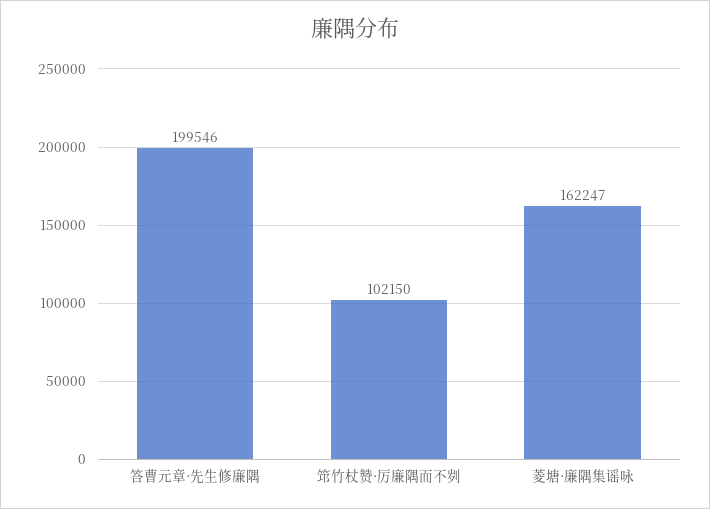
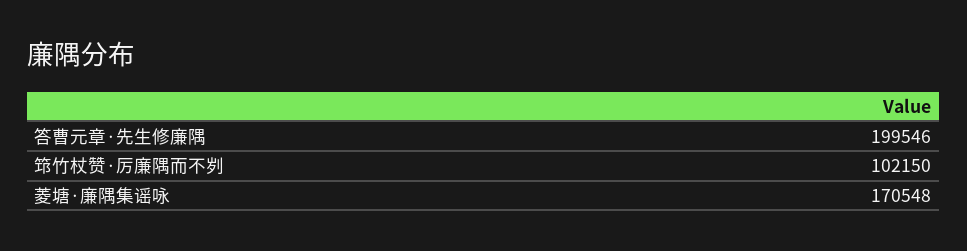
  {
    "答曹元章·先生修廉隅": 199546,
    "筇竹杖赞·厉廉隅而不刿": 102150,
-   "菱塘·廉隅集谣咏": 162247
+   "菱塘·廉隅集谣咏": 170548
  }

